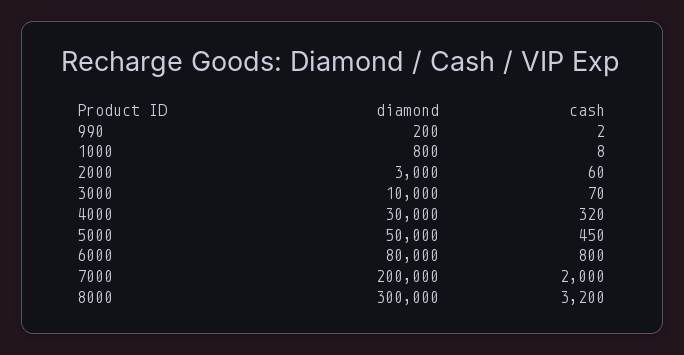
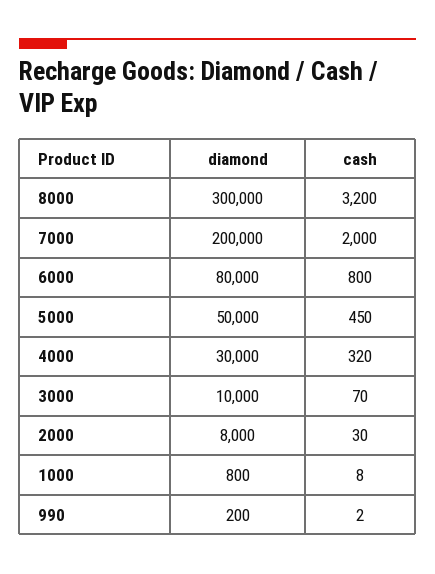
  {
    "diamond": {
      "990": 200,
      "1000": 800,
-     "2000": 3000,
+     "2000": 8000,
      "3000": 10000,
      "4000": 30000,
      "5000": 50000,
      "6000": 80000,
      "7000": 200000,
      "8000": 300000
    },
    "cash": {
      "990": 2,
      "1000": 8,
-     "2000": 60,
+     "2000": 30,
      "3000": 70,
      "4000": 320,
      "5000": 450,
      "6000": 800,
      "7000": 2000,
      "8000": 3200
    }
  }

